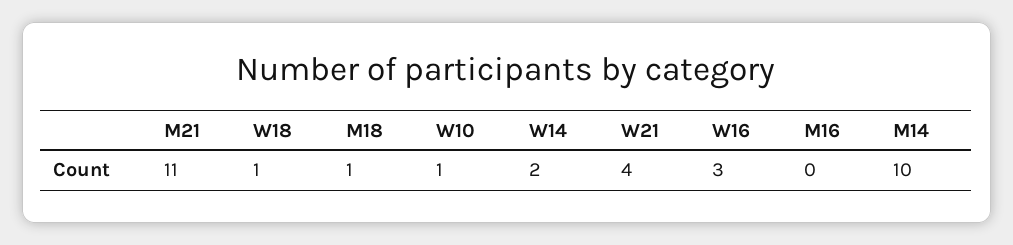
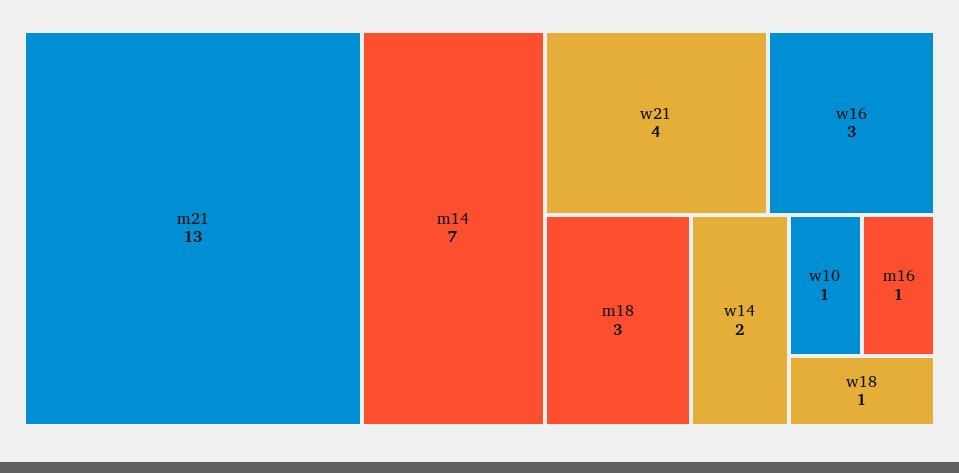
  {
-   "M21": 11,
+   "M21": 13,
    "W18": 1,
-   "M18": 1,
+   "M18": 3,
    "W10": 1,
    "W14": 2,
    "W21": 4,
    "W16": 3,
-   "M16": 0,
+   "M16": 1,
-   "M14": 10
+   "M14": 7
  }

